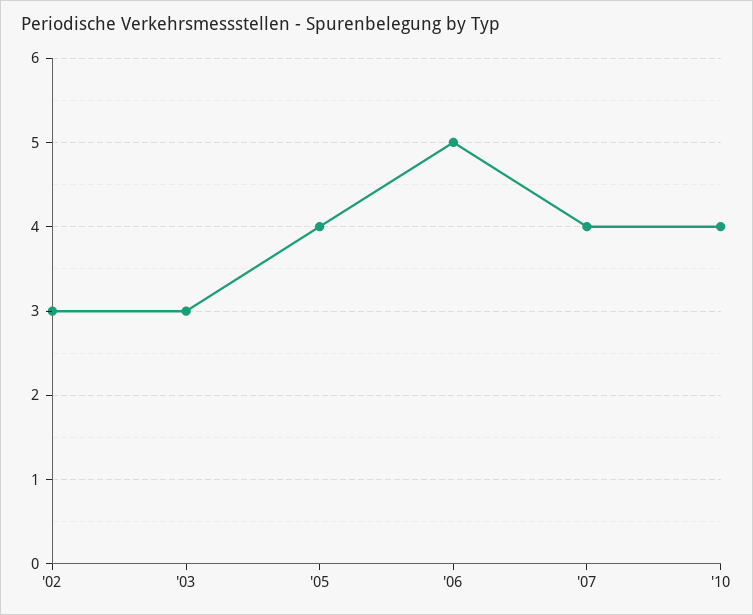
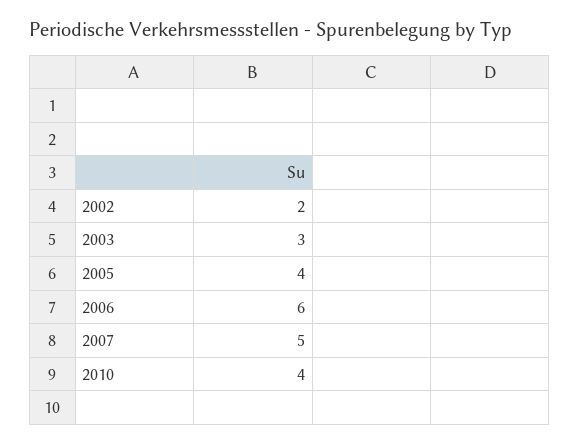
  {
-   "'02": 3,
+   "'02": 2,
    "'03": 3,
    "'05": 4,
-   "'06": 5,
+   "'06": 6,
-   "'07": 4,
+   "'07": 5,
    "'10": 4
  }

